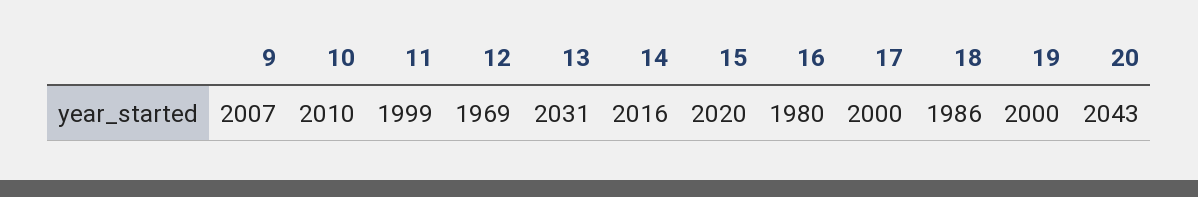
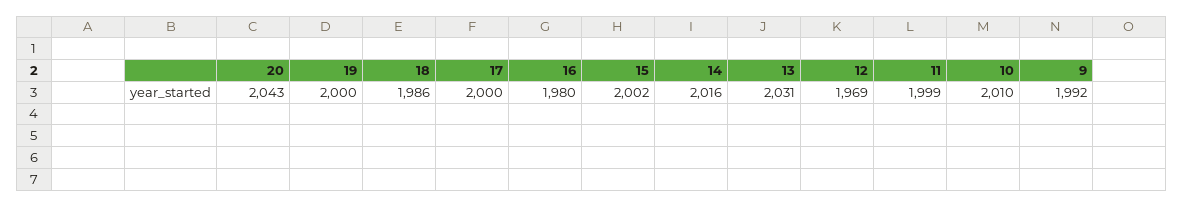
  {
-   "9": 2007,
+   "9": 1992,
    "10": 2010,
    "11": 1999,
    "12": 1969,
    "13": 2031,
    "14": 2016,
-   "15": 2020,
+   "15": 2002,
    "16": 1980,
    "17": 2000,
    "18": 1986,
    "19": 2000,
    "20": 2043
  }

